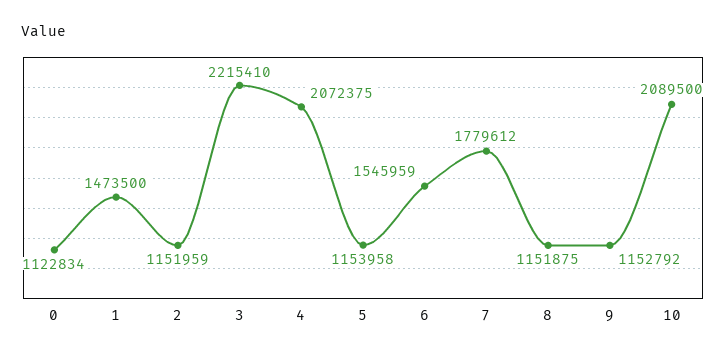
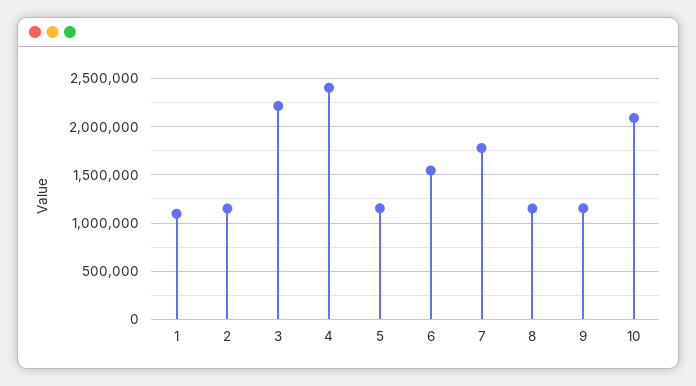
  {
-   "0": 1122834,
-   "1": 1473500,
+   "1": 1100000,
    "2": 1151959,
    "3": 2215410,
-   "4": 2072375,
+   "4": 2400000,
    "5": 1153958,
    "6": 1545959,
    "7": 1779612,
    "8": 1151875,
    "9": 1152792,
    "10": 2089500
  }

